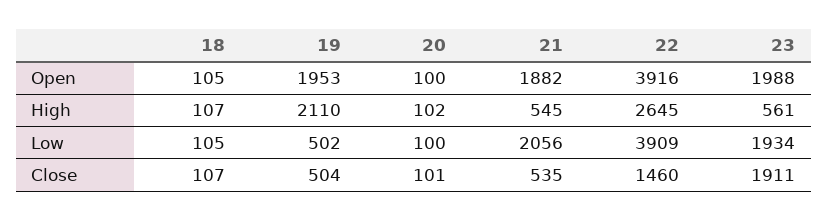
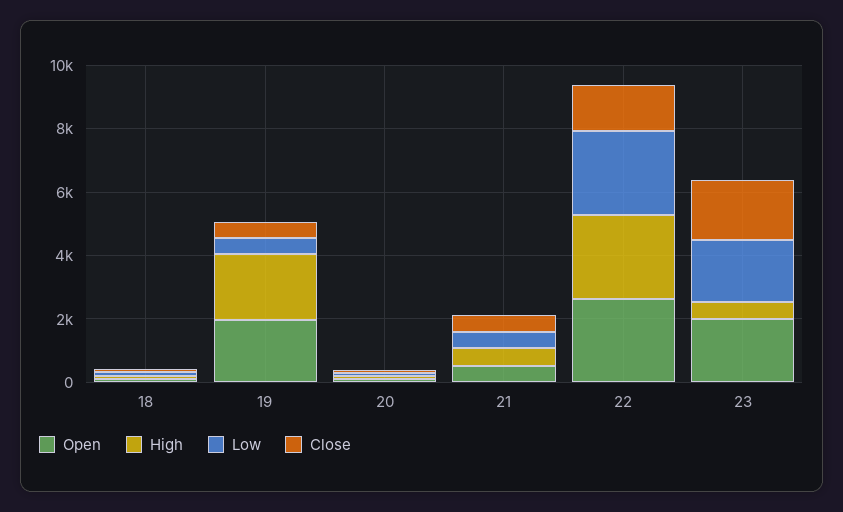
  {
    "Open": {
      "18": 105,
      "19": 1953,
      "20": 100,
-     "21": 1882,
+     "21": 500,
-     "22": 3916,
+     "22": 2500,
      "23": 1988
    },
    "High": {
      "18": 107,
      "19": 2110,
      "20": 102,
      "21": 545,
      "22": 2645,
      "23": 561
    },
    "Low": {
      "18": 105,
      "19": 502,
      "20": 100,
-     "21": 2056,
+     "21": 500,
-     "22": 3909,
+     "22": 2500,
      "23": 1934
    },
    "Close": {
      "18": 107,
      "19": 504,
      "20": 101,
      "21": 535,
      "22": 1460,
      "23": 1911
    }
  }

